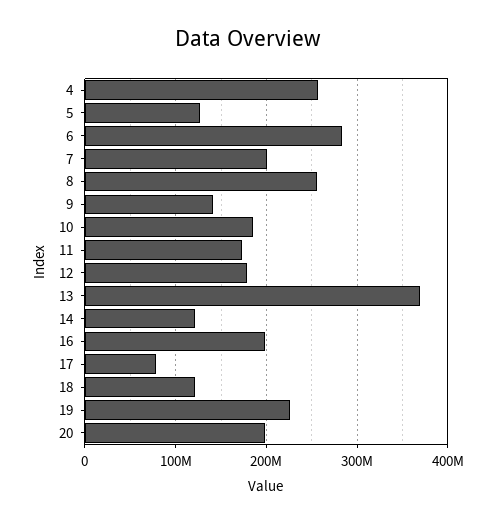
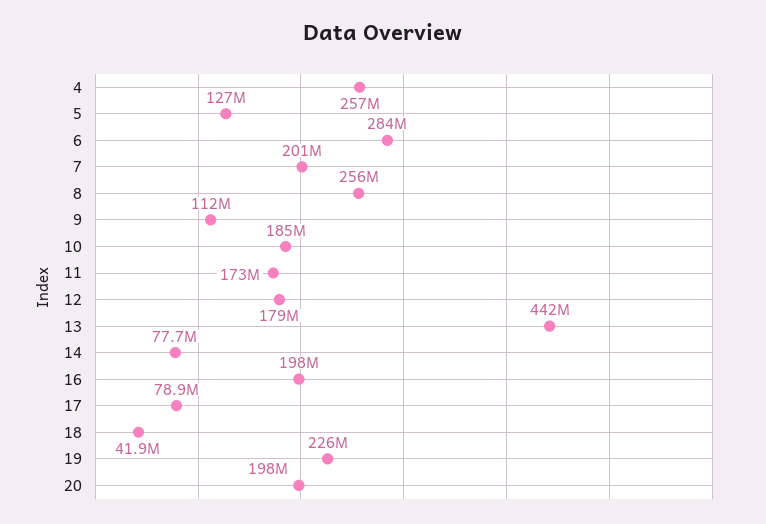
  {
    "4": 257000000,
    "5": 127000000,
    "6": 284000000,
    "7": 201000000,
    "8": 256000000,
-   "9": 140000000,
+   "9": 112000000,
    "10": 185000000,
    "11": 173000000,
    "12": 179000000,
-   "13": 370000000,
+   "13": 442000000,
-   "14": 120000000,
+   "14": 77700000,
    "16": 198000000,
    "17": 78900000,
-   "18": 120000000,
+   "18": 41900000,
    "19": 226000000,
    "20": 198000000
  }

